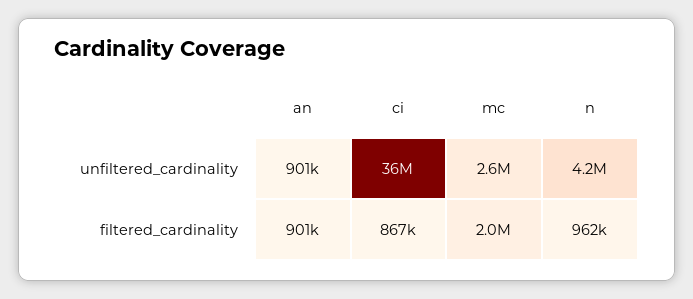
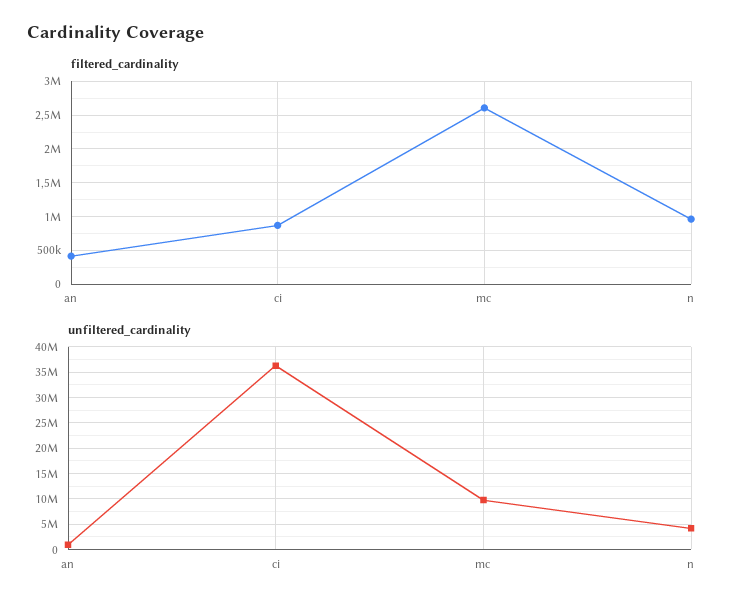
  {
    "unfiltered_cardinality": {
      "an": 901000,
      "ci": 36000000,
-     "mc": 2600000,
+     "mc": 10000000,
      "n": 4200000
    },
    "filtered_cardinality": {
-     "an": 901000,
+     "an": 400000,
      "ci": 867000,
-     "mc": 2000000,
+     "mc": 2600000,
      "n": 962000
    }
  }

